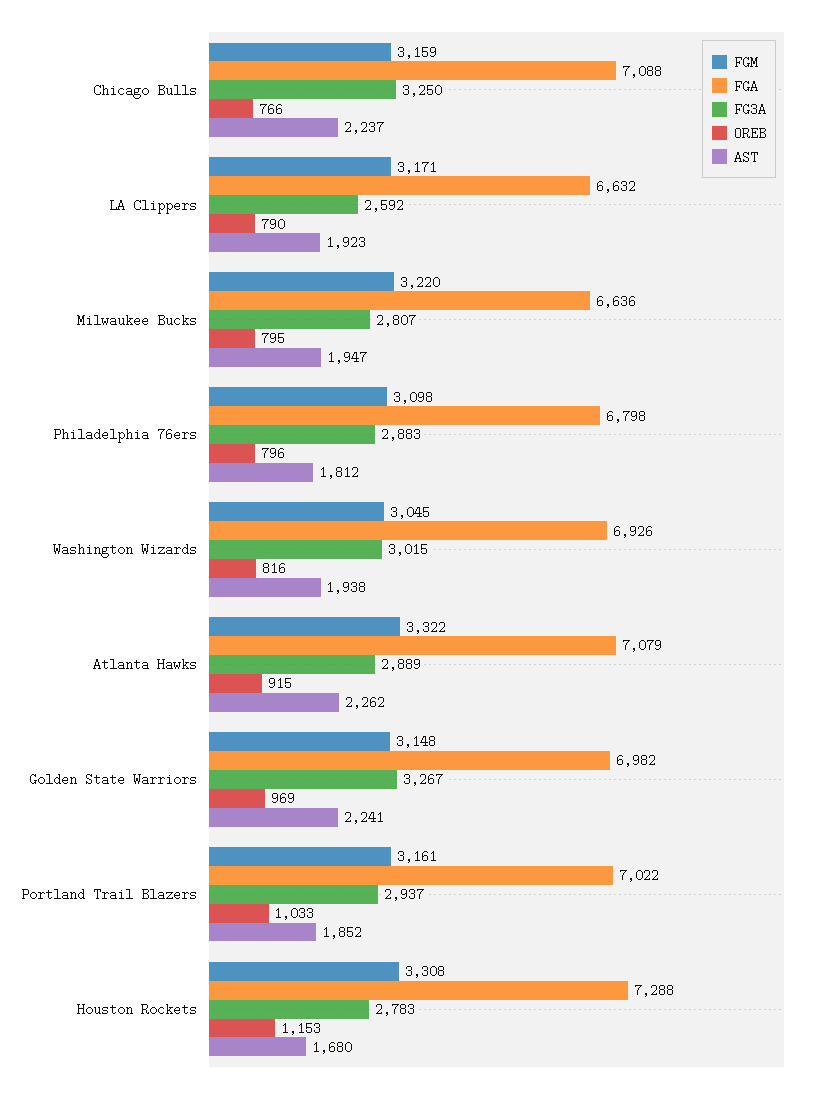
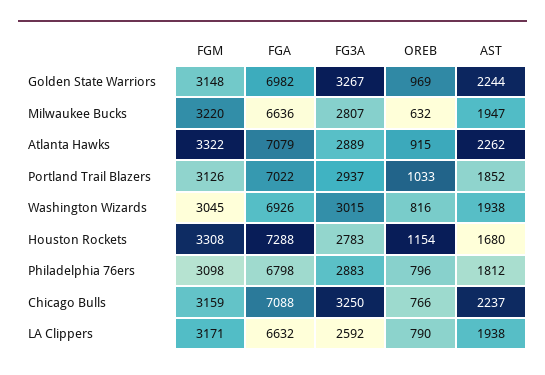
  {
    "FGM": {
      "Chicago Bulls": 3159,
      "LA Clippers": 3171,
      "Milwaukee Bucks": 3220,
      "Philadelphia 76ers": 3098,
      "Washington Wizards": 3045,
      "Atlanta Hawks": 3322,
      "Golden State Warriors": 3148,
-     "Portland Trail Blazers": 3161,
+     "Portland Trail Blazers": 3126,
      "Houston Rockets": 3308
    },
    "FGA": {
      "Chicago Bulls": 7088,
      "LA Clippers": 6632,
      "Milwaukee Bucks": 6636,
      "Philadelphia 76ers": 6798,
      "Washington Wizards": 6926,
      "Atlanta Hawks": 7079,
      "Golden State Warriors": 6982,
      "Portland Trail Blazers": 7022,
      "Houston Rockets": 7288
    },
    "FG3A": {
      "Chicago Bulls": 3250,
      "LA Clippers": 2592,
      "Milwaukee Bucks": 2807,
      "Philadelphia 76ers": 2883,
      "Washington Wizards": 3015,
      "Atlanta Hawks": 2889,
      "Golden State Warriors": 3267,
      "Portland Trail Blazers": 2937,
      "Houston Rockets": 2783
    },
    "OREB": {
      "Chicago Bulls": 766,
      "LA Clippers": 790,
-     "Milwaukee Bucks": 795,
+     "Milwaukee Bucks": 632,
      "Philadelphia 76ers": 796,
      "Washington Wizards": 816,
      "Atlanta Hawks": 915,
      "Golden State Warriors": 969,
      "Portland Trail Blazers": 1033,
-     "Houston Rockets": 1153
+     "Houston Rockets": 1154
    },
    "AST": {
      "Chicago Bulls": 2237,
-     "LA Clippers": 1923,
+     "LA Clippers": 1938,
      "Milwaukee Bucks": 1947,
      "Philadelphia 76ers": 1812,
      "Washington Wizards": 1938,
      "Atlanta Hawks": 2262,
-     "Golden State Warriors": 2241,
+     "Golden State Warriors": 2244,
      "Portland Trail Blazers": 1852,
      "Houston Rockets": 1680
    }
  }

